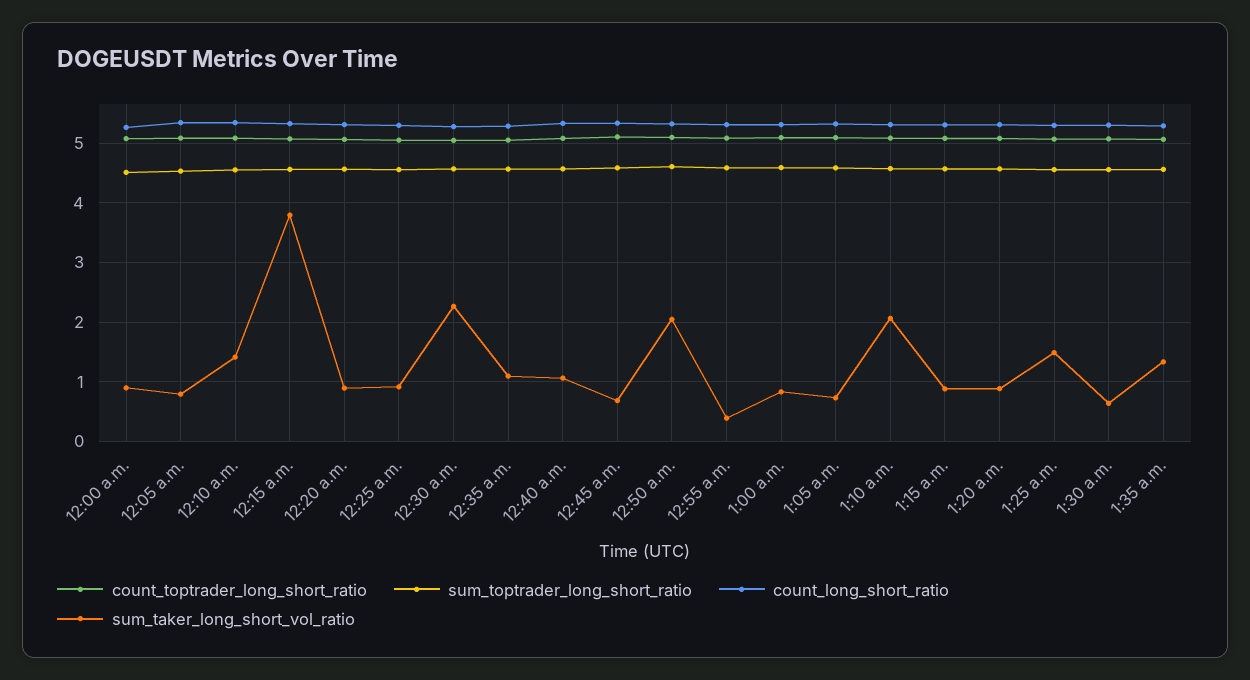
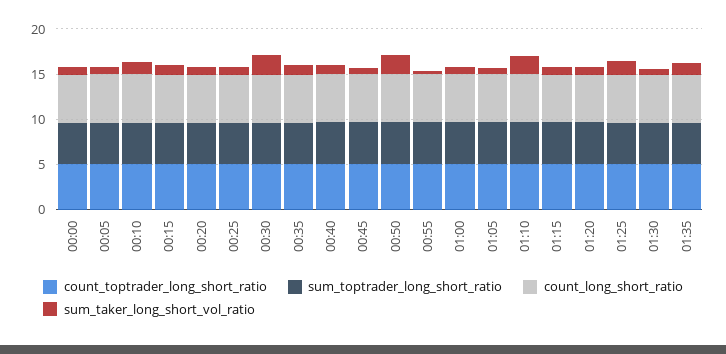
  {
    "count_toptrader_long_short_ratio": {
      "12:00 a.m.": 5,
      "12:05 a.m.": 5,
      "12:10 a.m.": 5,
      "12:15 a.m.": 5,
      "12:20 a.m.": 5,
      "12:25 a.m.": 5,
      "12:30 a.m.": 5,
      "12:35 a.m.": 5,
      "12:40 a.m.": 5,
      "12:45 a.m.": 5.2,
      "12:50 a.m.": 5,
      "12:55 a.m.": 5,
      "1:00 a.m.": 5,
      "1:05 a.m.": 5,
      "1:10 a.m.": 5,
      "1:15 a.m.": 5,
      "1:20 a.m.": 5,
      "1:25 a.m.": 5,
      "1:30 a.m.": 5,
      "1:35 a.m.": 5
    },
    "sum_toptrader_long_short_ratio": {
      "12:00 a.m.": 4.6,
      "12:05 a.m.": 4.6,
      "12:10 a.m.": 4.6,
      "12:15 a.m.": 4.6,
      "12:20 a.m.": 4.6,
      "12:25 a.m.": 4.6,
      "12:30 a.m.": 4.6,
      "12:35 a.m.": 4.6,
      "12:40 a.m.": 4.6,
      "12:45 a.m.": 4.6,
      "12:50 a.m.": 4.6,
      "12:55 a.m.": 4.6,
      "1:00 a.m.": 4.6,
      "1:05 a.m.": 4.6,
      "1:10 a.m.": 4.6,
      "1:15 a.m.": 4.6,
      "1:20 a.m.": 4.6,
      "1:25 a.m.": 4.6,
      "1:30 a.m.": 4.6,
      "1:35 a.m.": 4.6
    },
    "count_long_short_ratio": {
      "12:00 a.m.": 5.2,
      "12:05 a.m.": 5.4,
      "12:10 a.m.": 5.4,
      "12:15 a.m.": 5.4,
      "12:20 a.m.": 5.4,
      "12:25 a.m.": 5.2,
      "12:30 a.m.": 5.2,
      "12:35 a.m.": 5.2,
      "12:40 a.m.": 5.4,
      "12:45 a.m.": 5.4,
      "12:50 a.m.": 5.4,
      "12:55 a.m.": 5.4,
      "1:00 a.m.": 5.4,
      "1:05 a.m.": 5.4,
      "1:10 a.m.": 5.4,
      "1:15 a.m.": 5.4,
      "1:20 a.m.": 5.4,
      "1:25 a.m.": 5.2,
      "1:30 a.m.": 5.4,
      "1:35 a.m.": 5.2
    },
    "sum_taker_long_short_vol_ratio": {
      "12:00 a.m.": 0.8,
      "12:05 a.m.": 0.8,
      "12:10 a.m.": 1.4,
-     "12:15 a.m.": 3.8,
+     "12:15 a.m.": 1,
      "12:20 a.m.": 0.8,
      "12:25 a.m.": 1,
      "12:30 a.m.": 2.2,
      "12:35 a.m.": 1,
      "12:40 a.m.": 1,
      "12:45 a.m.": 0.6,
      "12:50 a.m.": 2,
      "12:55 a.m.": 0.4,
      "1:00 a.m.": 0.8,
      "1:05 a.m.": 0.8,
      "1:10 a.m.": 2,
      "1:15 a.m.": 0.8,
      "1:20 a.m.": 0.8,
      "1:25 a.m.": 1.4,
      "1:30 a.m.": 0.6,
      "1:35 a.m.": 1.4
    }
  }

